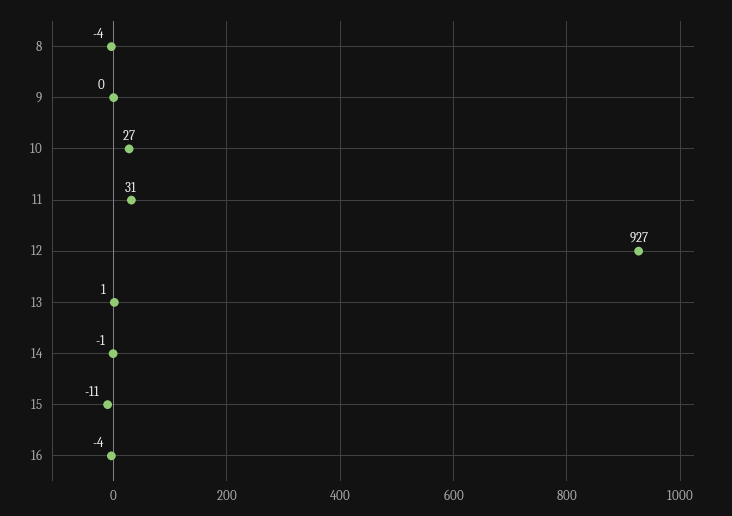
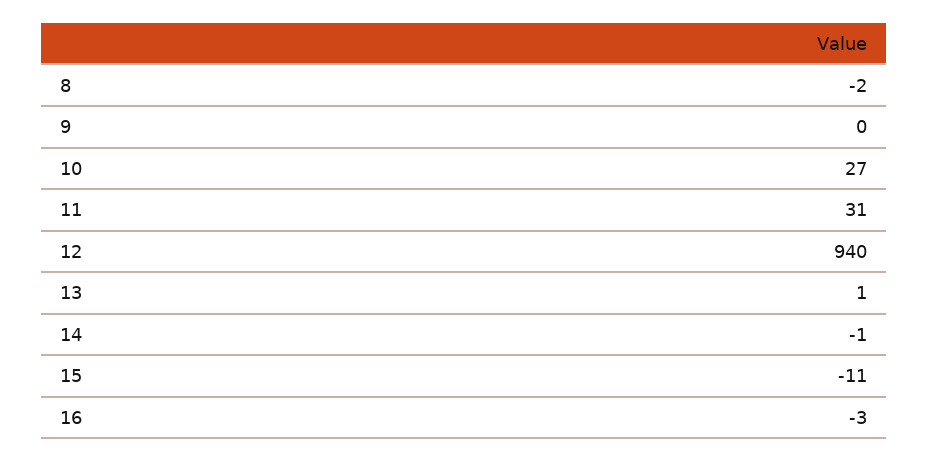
  {
-   "8": -4,
+   "8": -2,
    "9": 0,
    "10": 27,
    "11": 31,
-   "12": 927,
+   "12": 940,
    "13": 1,
    "14": -1,
    "15": -11,
-   "16": -4
+   "16": -3
  }

